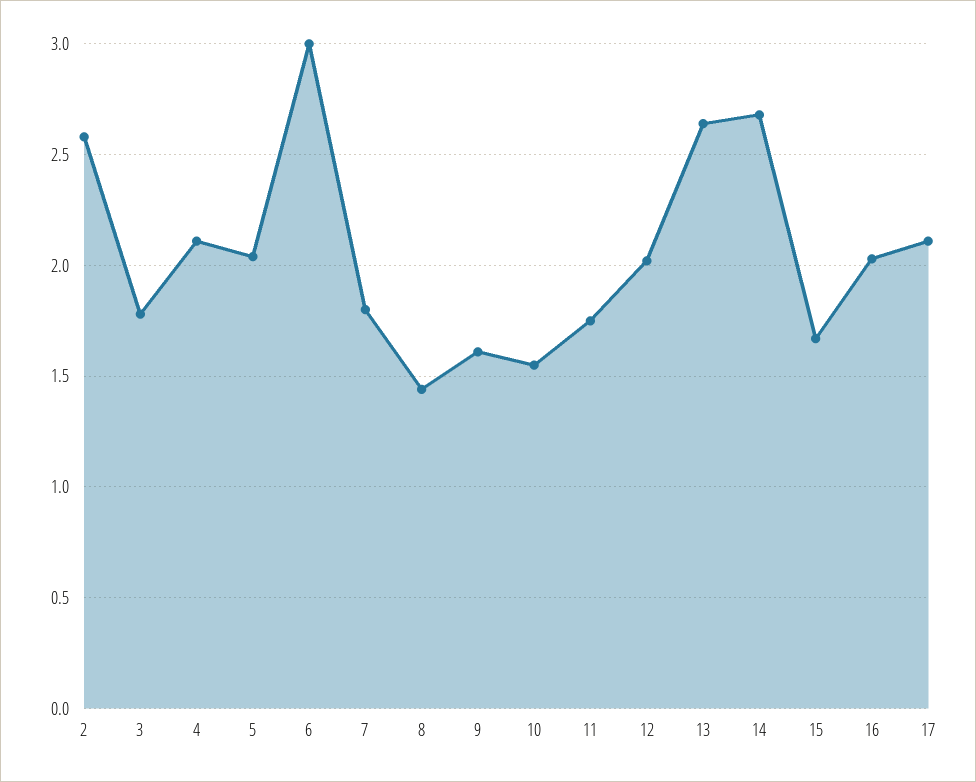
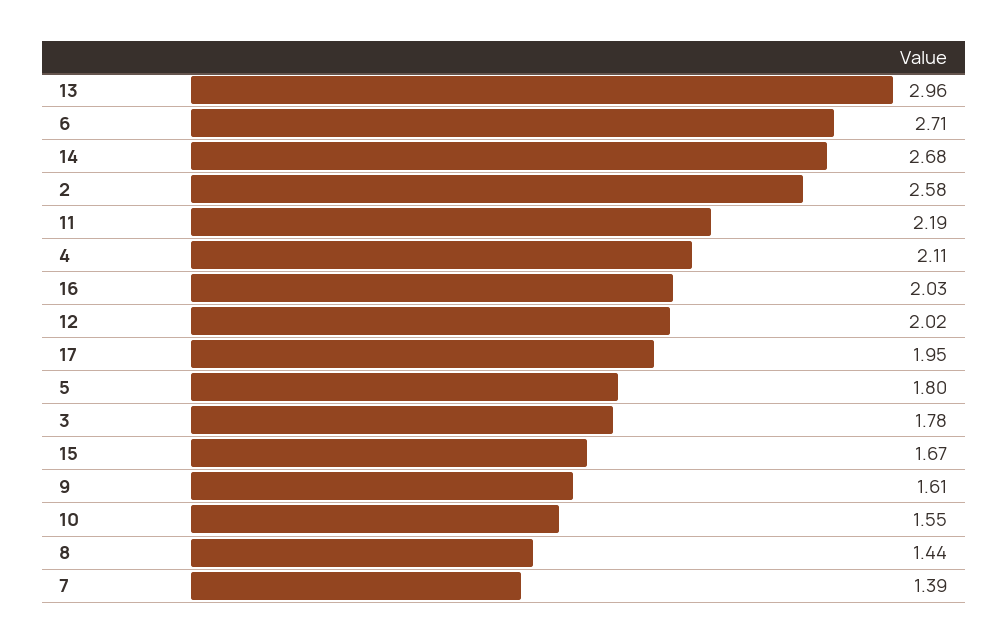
  {
    "2": 2.58,
    "3": 1.78,
    "4": 2.11,
-   "5": 2.05,
+   "5": 1.8,
-   "6": 3,
+   "6": 2.71,
-   "7": 1.8,
+   "7": 1.39,
    "8": 1.44,
    "9": 1.61,
    "10": 1.55,
-   "11": 1.75,
+   "11": 2.19,
    "12": 2.02,
-   "13": 2.65,
+   "13": 2.96,
    "14": 2.68,
    "15": 1.67,
    "16": 2.03,
-   "17": 2.1
+   "17": 1.95
  }

